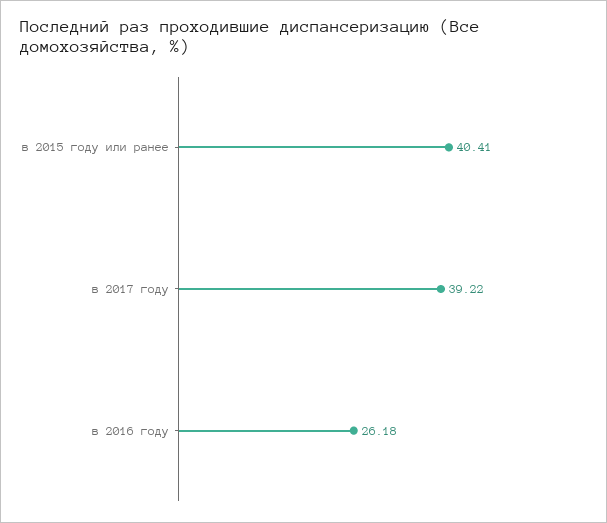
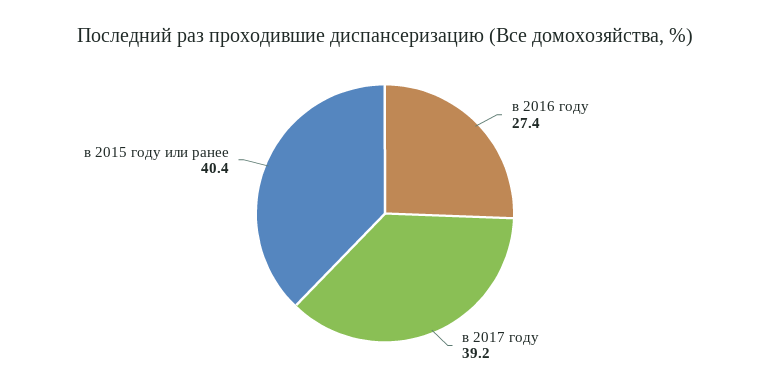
  {
    "в 2015 году или ранее": 40.41,
    "в 2017 году": 39.22,
-   "в 2016 году": 26.18
+   "в 2016 году": 27.4
  }

